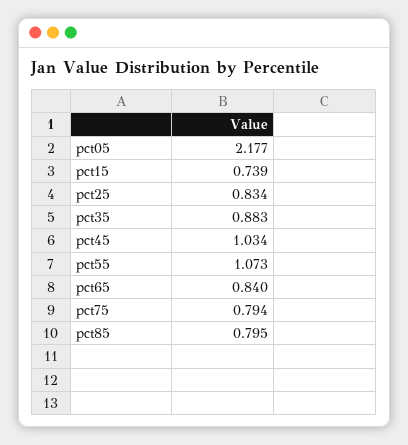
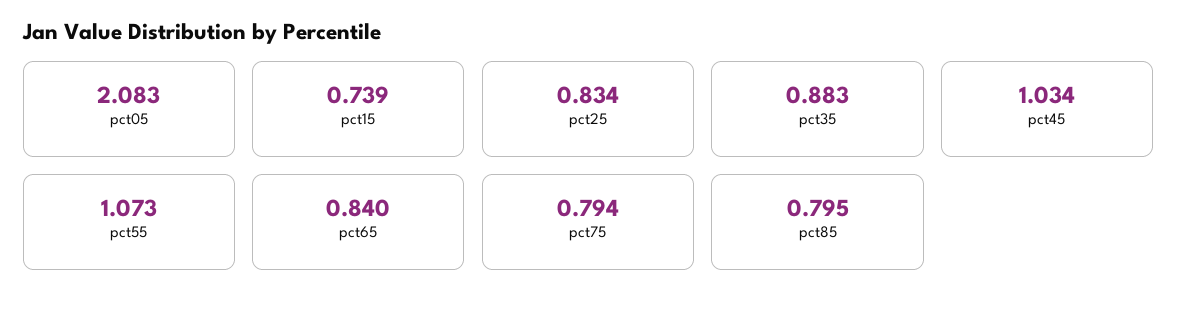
  {
-   "pct05": 2.177,
+   "pct05": 2.083,
    "pct15": 0.739,
    "pct25": 0.834,
    "pct35": 0.883,
    "pct45": 1.034,
    "pct55": 1.073,
    "pct65": 0.84,
    "pct75": 0.794,
    "pct85": 0.795
  }

